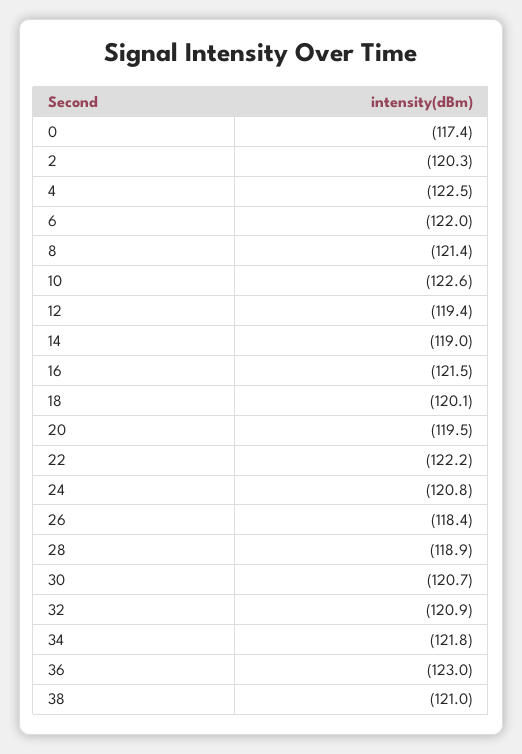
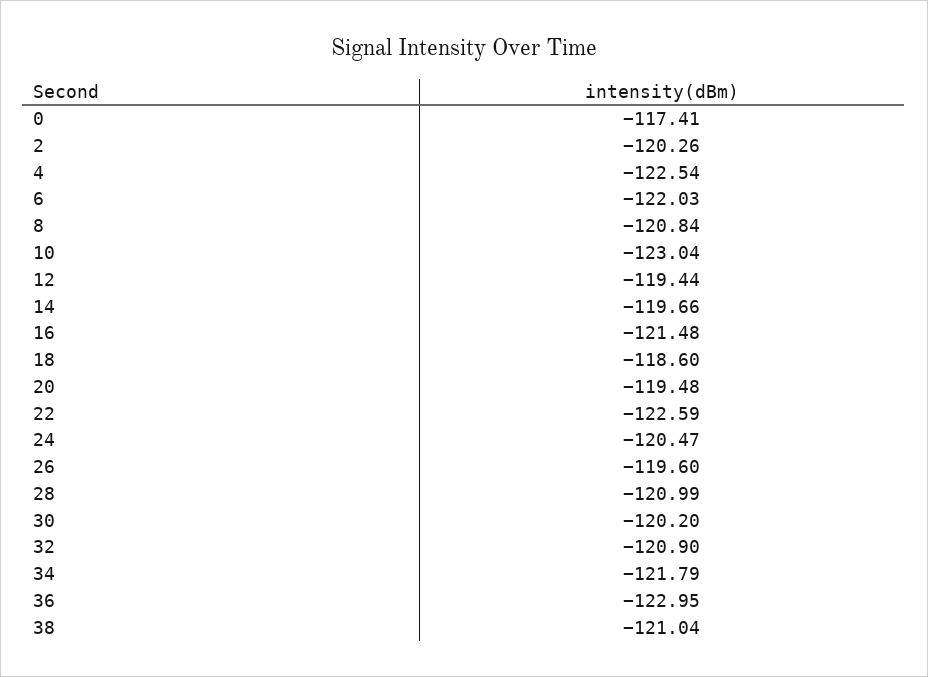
  {
    "0": -117.41,
    "2": -120.26,
    "4": -122.54,
    "6": -122.03,
-   "8": -121.4,
+   "8": -120.84,
-   "10": -122.6,
+   "10": -123.04,
    "12": -119.44,
-   "14": -119,
+   "14": -119.66,
    "16": -121.48,
-   "18": -120.1,
+   "18": -118.6,
    "20": -119.48,
-   "22": -122.2,
+   "22": -122.59,
-   "24": -120.8,
+   "24": -120.47,
-   "26": -118.4,
+   "26": -119.6,
-   "28": -118.9,
+   "28": -120.99,
-   "30": -120.7,
+   "30": -120.2,
    "32": -120.9,
    "34": -121.79,
    "36": -122.95,
    "38": -121.04
  }

